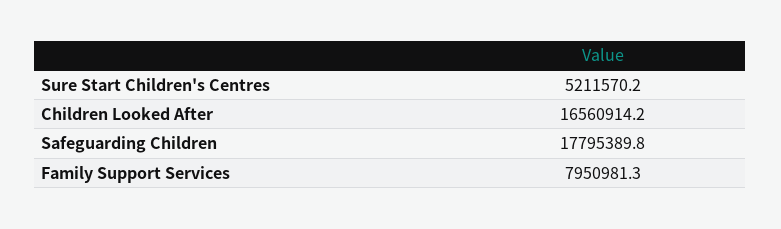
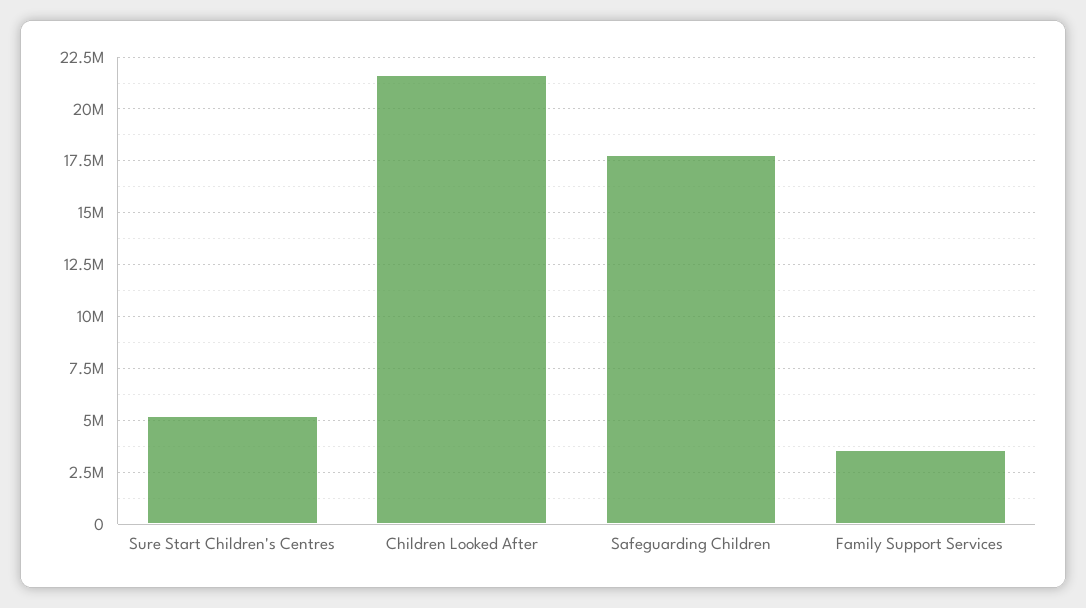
  {
    "Sure Start Children's Centres": 5211570.2,
-   "Children Looked After": 16560914.2,
+   "Children Looked After": 21500000,
    "Safeguarding Children": 17795389.8,
-   "Family Support Services": 7950981.3
+   "Family Support Services": 3500000
  }

